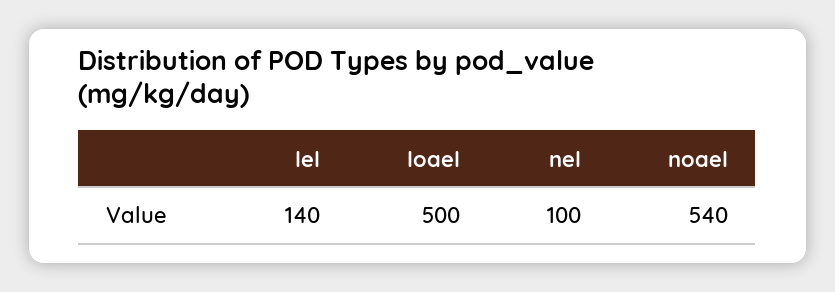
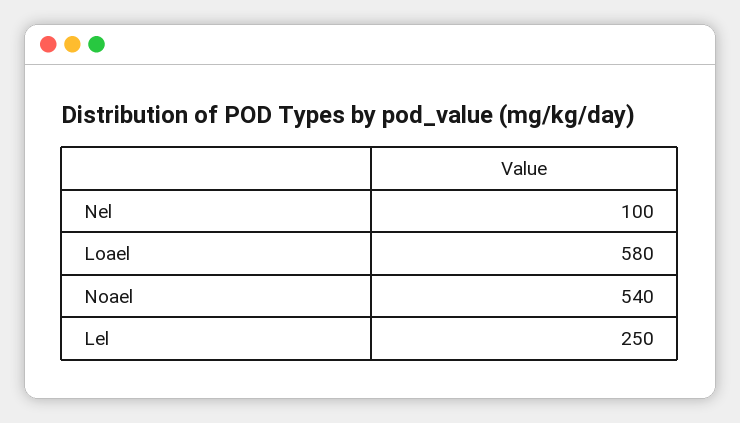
  {
-   "lel": 140,
+   "lel": 250,
-   "loael": 500,
+   "loael": 580,
    "nel": 100,
    "noael": 540
  }

